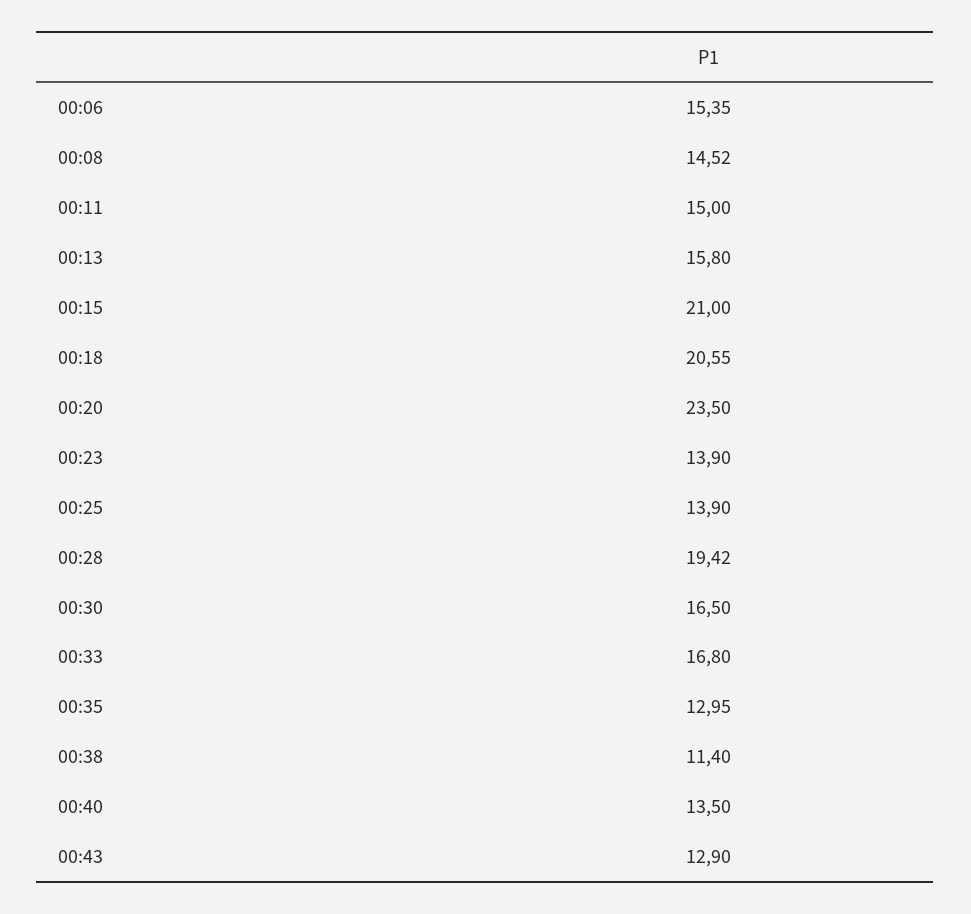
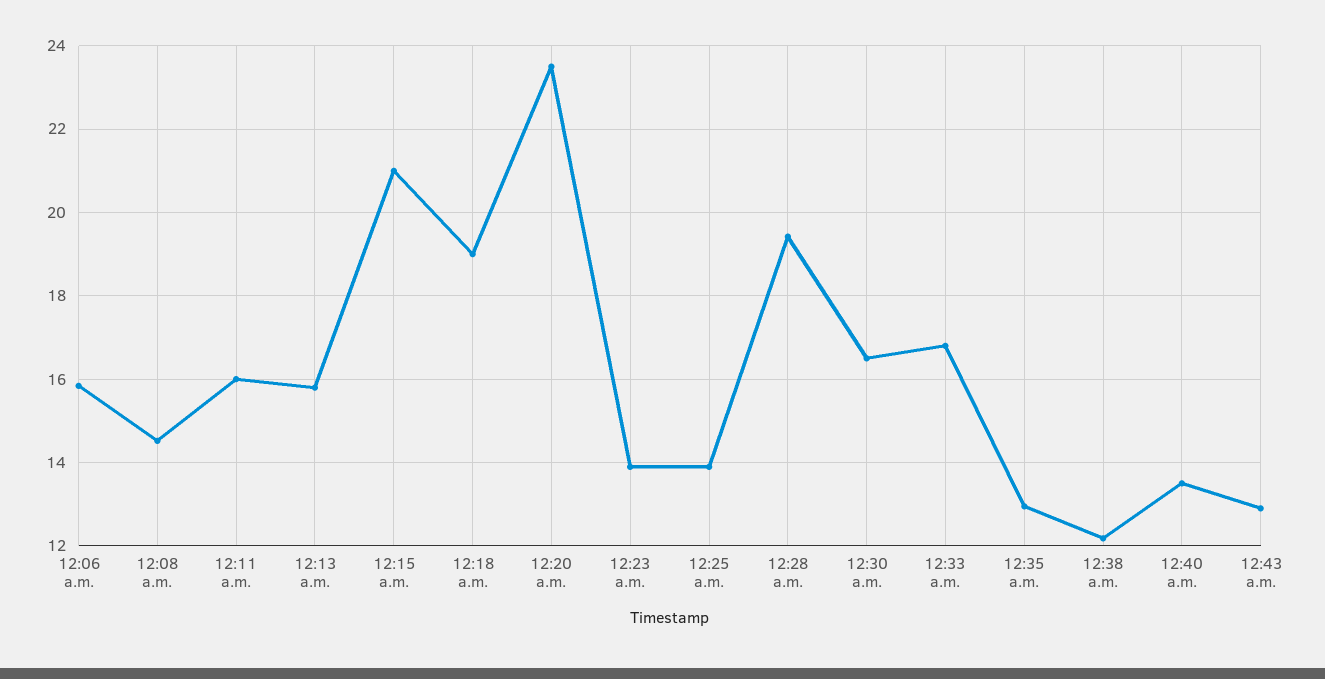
  {
-   "00:06": 15.35,
+   "00:06": 15.8,
    "00:08": 14.52,
-   "00:11": 15,
+   "00:11": 16,
    "00:13": 15.8,
    "00:15": 21,
-   "00:18": 20.55,
+   "00:18": 19,
    "00:20": 23.5,
    "00:23": 13.9,
    "00:25": 13.9,
    "00:28": 19.42,
    "00:30": 16.5,
    "00:33": 16.8,
    "00:35": 12.95,
-   "00:38": 11.4,
+   "00:38": 12.2,
    "00:40": 13.5,
    "00:43": 12.9
  }

